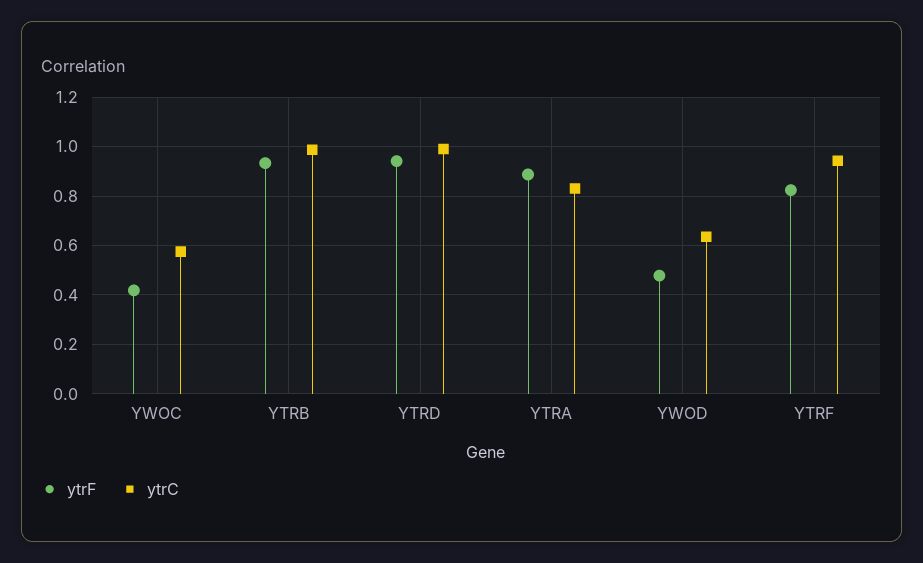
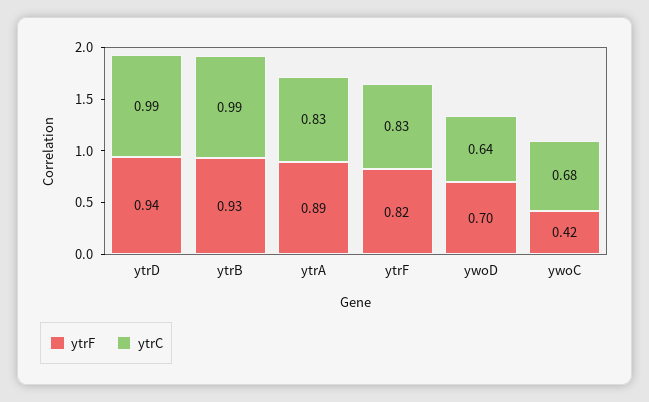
  {
    "ytrF": {
      "YWOC": 0.42,
      "YTRB": 0.93,
      "YTRD": 0.94,
      "YTRA": 0.89,
-     "YWOD": 0.475,
+     "YWOD": 0.7,
      "YTRF": 0.82
    },
    "ytrC": {
-     "YWOC": 0.575,
+     "YWOC": 0.68,
      "YTRB": 0.99,
      "YTRD": 0.99,
      "YTRA": 0.83,
      "YWOD": 0.64,
-     "YTRF": 0.95
+     "YTRF": 0.83
    }
  }

